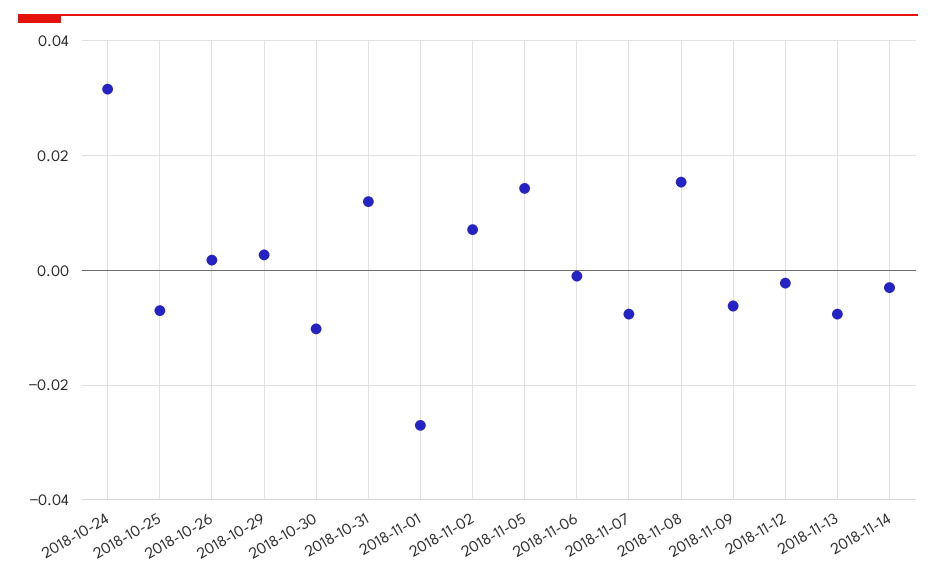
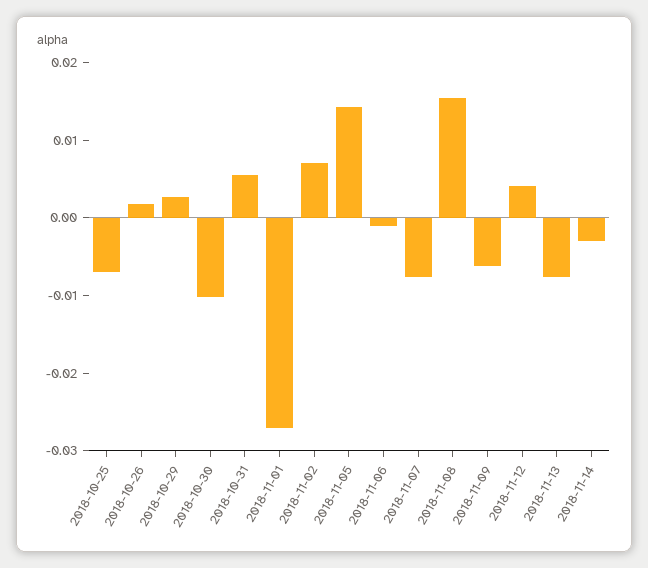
  {
-   "2018-10-24": 0.032,
    "2018-10-25": -0.008,
    "2018-10-26": 0.002,
    "2018-10-29": 0.002,
    "2018-10-30": -0.01,
-   "2018-10-31": 0.012,
+   "2018-10-31": 0.006,
    "2018-11-01": -0.028,
    "2018-11-02": 0.008,
    "2018-11-05": 0.014,
    "2018-11-06": -0.002,
    "2018-11-07": -0.008,
    "2018-11-08": 0.016,
    "2018-11-09": -0.006,
-   "2018-11-12": -0.002,
+   "2018-11-12": 0.004,
    "2018-11-13": -0.008,
    "2018-11-14": -0.004
  }

